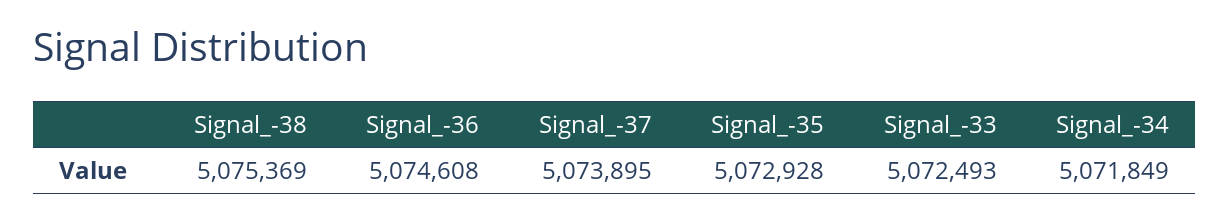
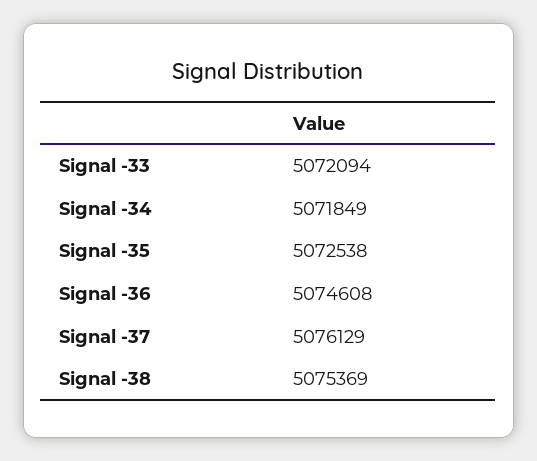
  {
    "Signal_-38": 5075369,
    "Signal_-36": 5074608,
-   "Signal_-37": 5073895,
+   "Signal_-37": 5076129,
-   "Signal_-35": 5072928,
+   "Signal_-35": 5072538,
-   "Signal_-33": 5072493,
+   "Signal_-33": 5072094,
    "Signal_-34": 5071849
  }

